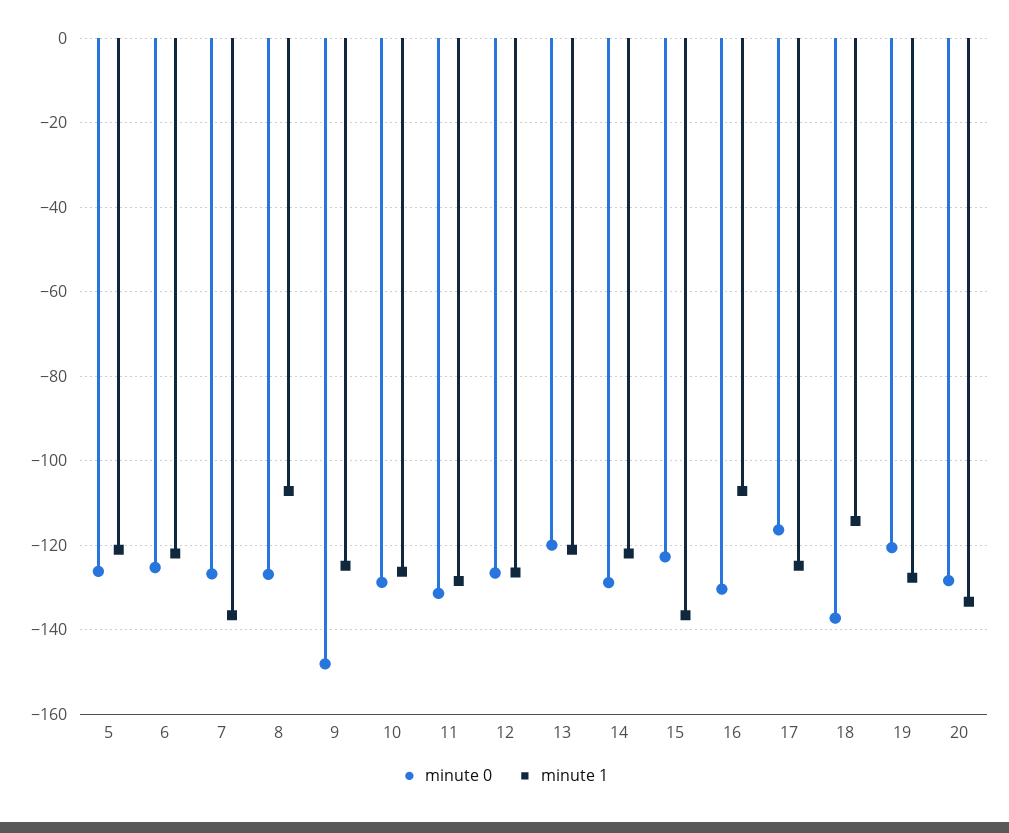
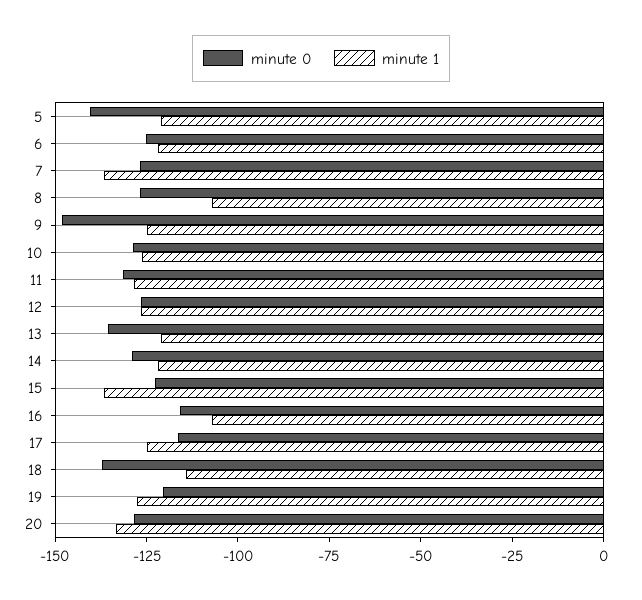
  {
    "minute 0": {
-     "5": -126,
+     "5": -140,
      "6": -126,
      "7": -126,
      "8": -126,
      "9": -148,
      "10": -128,
      "11": -132,
      "12": -126,
-     "13": -120,
+     "13": -135,
      "14": -128,
      "15": -122,
-     "16": -130,
+     "16": -115,
      "17": -116,
      "18": -138,
      "19": -120,
      "20": -128
    },
    "minute 1": {
      "5": -122,
      "6": -122,
      "7": -136,
      "8": -108,
      "9": -124,
      "10": -126,
      "11": -128,
      "12": -126,
      "13": -122,
      "14": -122,
      "15": -136,
      "16": -108,
      "17": -124,
      "18": -114,
      "19": -128,
      "20": -134
    }
  }

